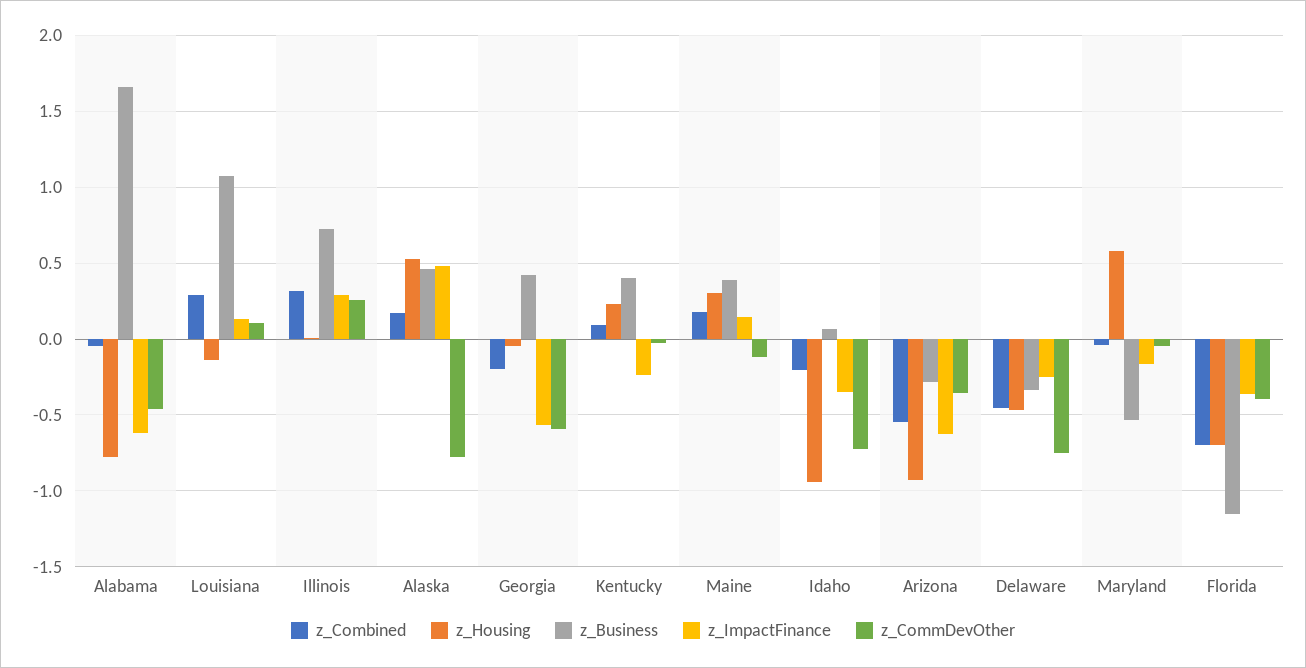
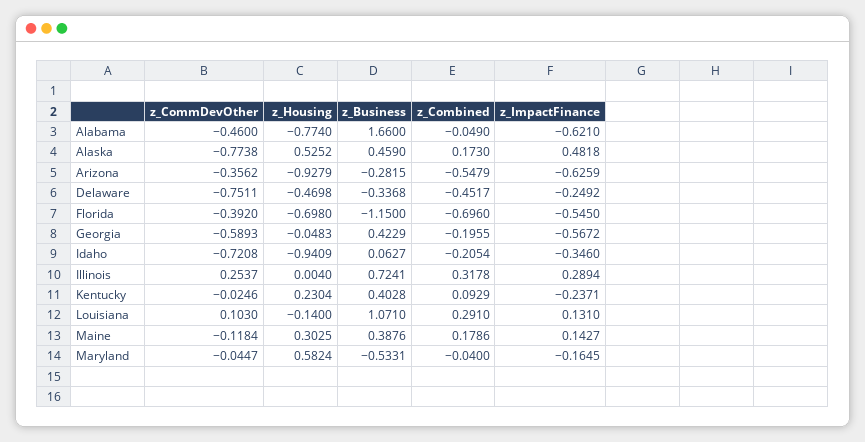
  {
    "z_Combined": {
      "Alabama": -0.049,
      "Louisiana": 0.291,
      "Illinois": 0.3178,
      "Alaska": 0.173,
      "Georgia": -0.1955,
      "Kentucky": 0.0929,
      "Maine": 0.1786,
      "Idaho": -0.2054,
      "Arizona": -0.5479,
      "Delaware": -0.4517,
      "Maryland": -0.04,
      "Florida": -0.696
    },
    "z_Housing": {
      "Alabama": -0.774,
      "Louisiana": -0.14,
      "Illinois": 0.004,
      "Alaska": 0.5252,
      "Georgia": -0.0483,
      "Kentucky": 0.2304,
      "Maine": 0.3025,
      "Idaho": -0.9409,
      "Arizona": -0.9279,
      "Delaware": -0.4698,
      "Maryland": 0.5824,
      "Florida": -0.698
    },
    "z_Business": {
      "Alabama": 1.66,
      "Louisiana": 1.071,
      "Illinois": 0.7241,
      "Alaska": 0.459,
      "Georgia": 0.4229,
      "Kentucky": 0.4028,
      "Maine": 0.3876,
      "Idaho": 0.0627,
      "Arizona": -0.2815,
      "Delaware": -0.3368,
      "Maryland": -0.5331,
      "Florida": -1.15
    },
    "z_ImpactFinance": {
      "Alabama": -0.621,
      "Louisiana": 0.131,
      "Illinois": 0.2894,
      "Alaska": 0.4818,
      "Georgia": -0.5672,
      "Kentucky": -0.2371,
      "Maine": 0.1427,
      "Idaho": -0.346,
      "Arizona": -0.6259,
      "Delaware": -0.2492,
      "Maryland": -0.1645,
-     "Florida": -0.35
+     "Florida": -0.545
    },
    "z_CommDevOther": {
      "Alabama": -0.46,
      "Louisiana": 0.103,
      "Illinois": 0.2537,
      "Alaska": -0.7738,
      "Georgia": -0.5893,
      "Kentucky": -0.0246,
      "Maine": -0.1184,
      "Idaho": -0.7208,
      "Arizona": -0.3562,
      "Delaware": -0.7511,
      "Maryland": -0.0447,
      "Florida": -0.392
    }
  }

